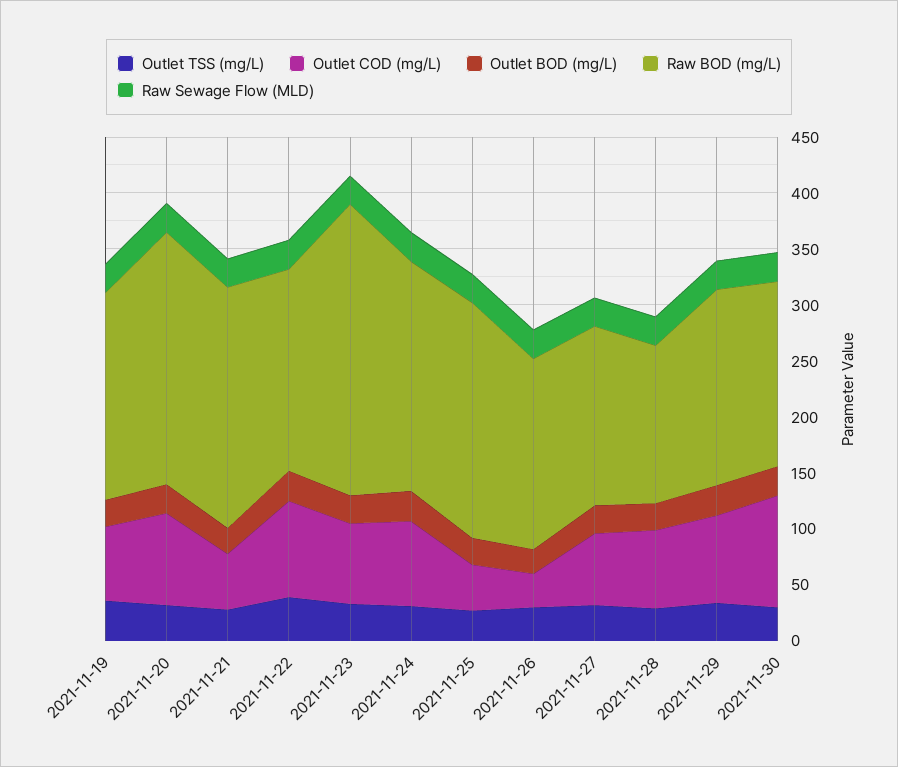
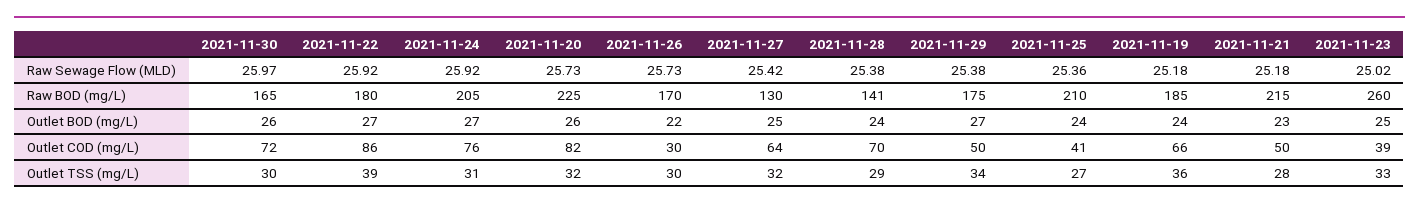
  {
    "Outlet TSS (mg/L)": {
      "2021-11-19": 36,
      "2021-11-20": 32,
      "2021-11-21": 28,
      "2021-11-22": 39,
      "2021-11-23": 33,
      "2021-11-24": 31,
      "2021-11-25": 27,
      "2021-11-26": 30,
      "2021-11-27": 32,
      "2021-11-28": 29,
      "2021-11-29": 34,
      "2021-11-30": 30
    },
    "Outlet COD (mg/L)": {
      "2021-11-19": 66,
      "2021-11-20": 82,
      "2021-11-21": 50,
      "2021-11-22": 86,
-     "2021-11-23": 70,
+     "2021-11-23": 39,
      "2021-11-24": 76,
      "2021-11-25": 41,
      "2021-11-26": 30,
      "2021-11-27": 64,
      "2021-11-28": 70,
-     "2021-11-29": 80,
+     "2021-11-29": 50,
-     "2021-11-30": 100
+     "2021-11-30": 72
    },
    "Outlet BOD (mg/L)": {
      "2021-11-19": 24,
      "2021-11-20": 26,
      "2021-11-21": 23,
      "2021-11-22": 27,
      "2021-11-23": 25,
      "2021-11-24": 27,
      "2021-11-25": 24,
      "2021-11-26": 22,
      "2021-11-27": 25,
      "2021-11-28": 24,
      "2021-11-29": 27,
      "2021-11-30": 26
    },
    "Raw BOD (mg/L)": {
      "2021-11-19": 185,
      "2021-11-20": 225,
      "2021-11-21": 215,
      "2021-11-22": 180,
      "2021-11-23": 260,
      "2021-11-24": 205,
      "2021-11-25": 210,
      "2021-11-26": 170,
-     "2021-11-27": 160,
+     "2021-11-27": 130,
      "2021-11-28": 141,
      "2021-11-29": 175,
      "2021-11-30": 165
    },
    "Raw Sewage Flow (MLD)": {
      "2021-11-19": 25.18,
      "2021-11-20": 25.73,
      "2021-11-21": 25.18,
      "2021-11-22": 25.92,
      "2021-11-23": 25.02,
      "2021-11-24": 25.92,
      "2021-11-25": 25.36,
      "2021-11-26": 25.73,
      "2021-11-27": 25.42,
      "2021-11-28": 25.38,
      "2021-11-29": 25.38,
      "2021-11-30": 25.97
    }
  }

